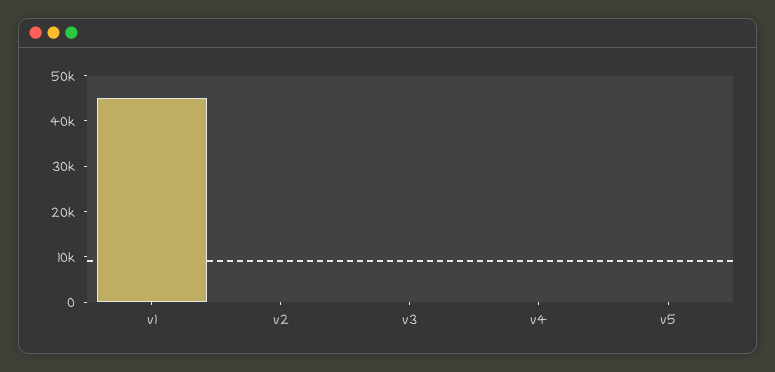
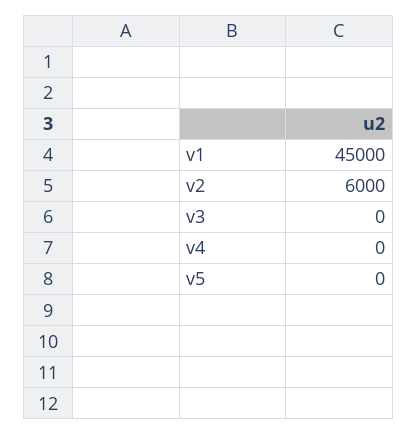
  {
    "v1": 45000,
-   "v2": 0,
+   "v2": 6000,
    "v3": 0,
    "v4": 0,
    "v5": 0
  }

